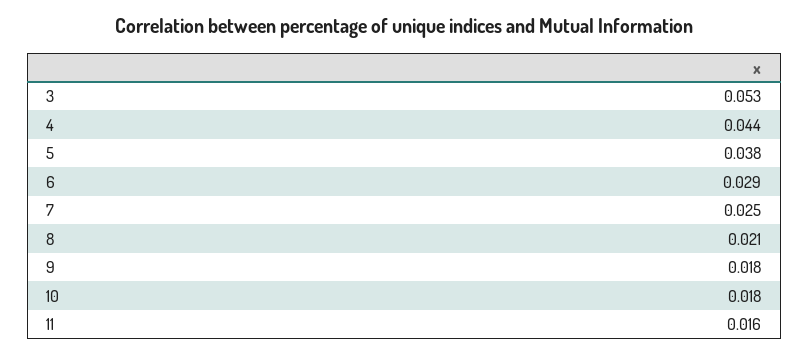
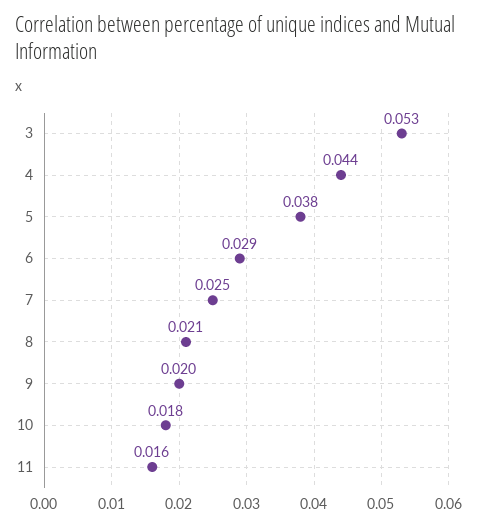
  {
    "3": 0.053,
    "4": 0.044,
    "5": 0.038,
    "6": 0.029,
    "7": 0.025,
    "8": 0.021,
-   "9": 0.018,
+   "9": 0.02,
    "10": 0.018,
    "11": 0.016
  }

